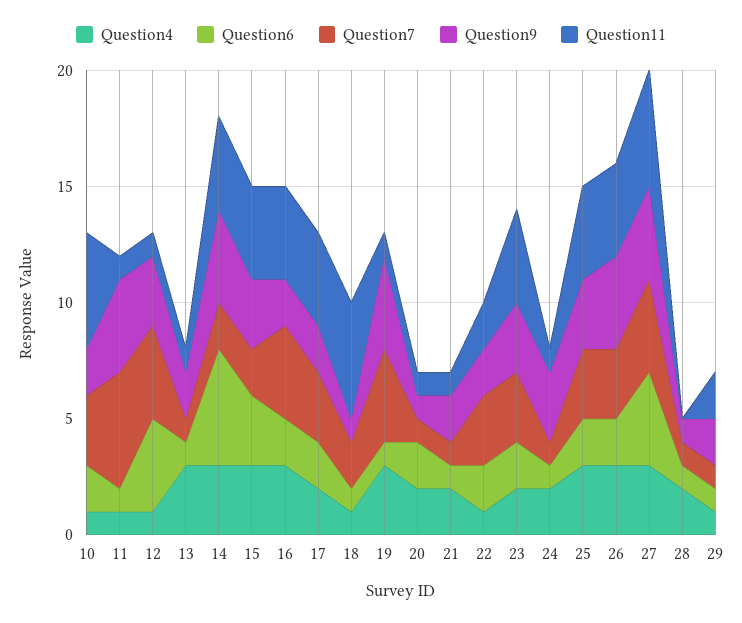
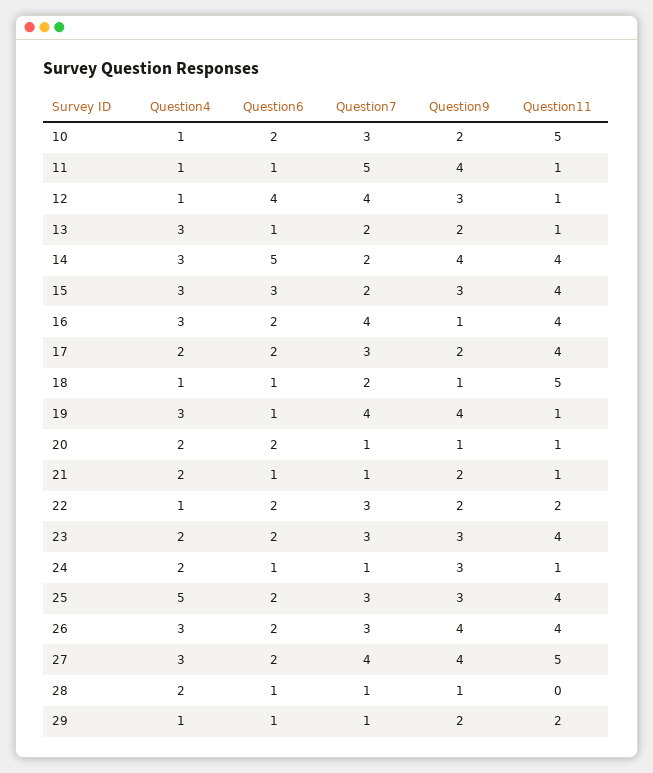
  {
    "Question4": {
      "10": 1,
      "11": 1,
      "12": 1,
      "13": 3,
      "14": 3,
      "15": 3,
      "16": 3,
      "17": 2,
      "18": 1,
      "19": 3,
      "20": 2,
      "21": 2,
      "22": 1,
      "23": 2,
      "24": 2,
-     "25": 3,
+     "25": 5,
      "26": 3,
      "27": 3,
      "28": 2,
      "29": 1
    },
    "Question6": {
      "10": 2,
      "11": 1,
      "12": 4,
      "13": 1,
      "14": 5,
      "15": 3,
      "16": 2,
      "17": 2,
      "18": 1,
      "19": 1,
      "20": 2,
      "21": 1,
      "22": 2,
      "23": 2,
      "24": 1,
      "25": 2,
      "26": 2,
-     "27": 4,
+     "27": 2,
      "28": 1,
      "29": 1
    },
    "Question7": {
      "10": 3,
      "11": 5,
      "12": 4,
-     "13": 1,
+     "13": 2,
      "14": 2,
      "15": 2,
      "16": 4,
      "17": 3,
      "18": 2,
      "19": 4,
      "20": 1,
      "21": 1,
      "22": 3,
      "23": 3,
      "24": 1,
      "25": 3,
      "26": 3,
      "27": 4,
      "28": 1,
      "29": 1
    },
    "Question9": {
      "10": 2,
      "11": 4,
      "12": 3,
      "13": 2,
      "14": 4,
      "15": 3,
-     "16": 2,
+     "16": 1,
      "17": 2,
      "18": 1,
      "19": 4,
      "20": 1,
      "21": 2,
      "22": 2,
      "23": 3,
      "24": 3,
      "25": 3,
      "26": 4,
      "27": 4,
      "28": 1,
      "29": 2
    },
    "Question11": {
      "10": 5,
      "11": 1,
      "12": 1,
      "13": 1,
      "14": 4,
      "15": 4,
      "16": 4,
      "17": 4,
      "18": 5,
      "19": 1,
      "20": 1,
      "21": 1,
      "22": 2,
      "23": 4,
      "24": 1,
      "25": 4,
      "26": 4,
      "27": 5,
      "28": 0,
      "29": 2
    }
  }

